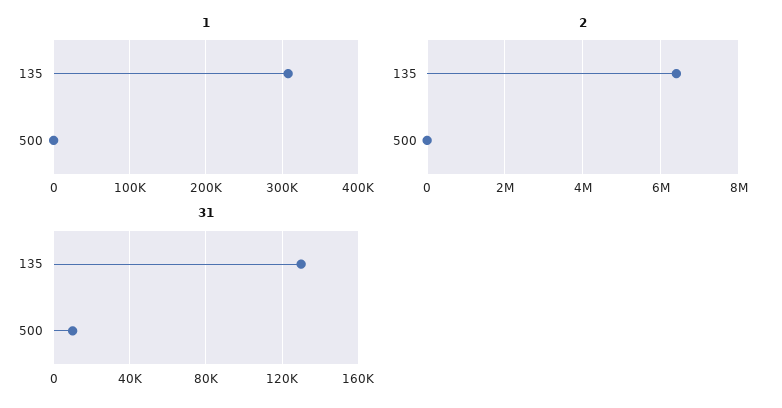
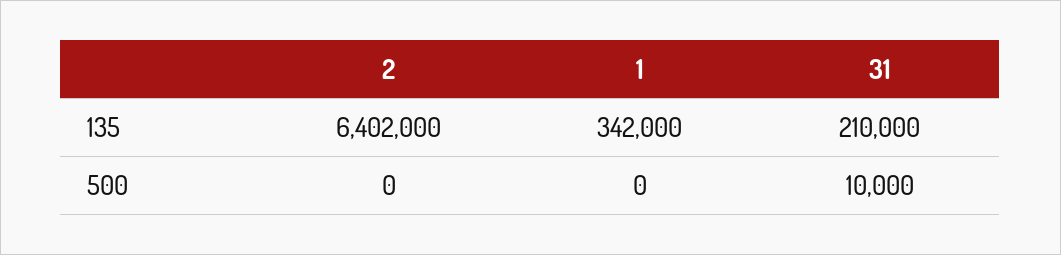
  {
    "1": {
-     "135": 310000,
+     "135": 342000,
      "500": 0
    },
    "2": {
      "135": 6402000,
      "500": 0
    },
    "31": {
-     "135": 130000,
+     "135": 210000,
      "500": 10000
    }
  }

